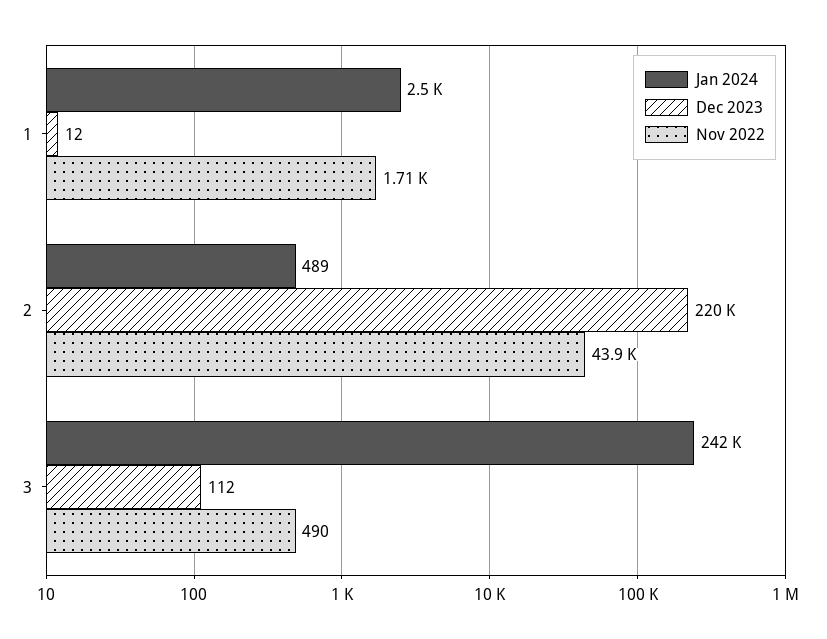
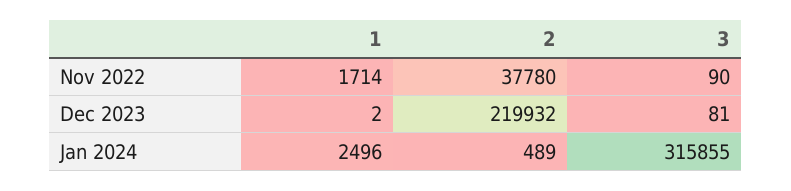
  {
    "Jan 2024": {
      "1": 2496,
      "2": 489,
-     "3": 242000
+     "3": 315855
    },
    "Dec 2023": {
-     "1": 12,
+     "1": 2,
      "2": 219932,
-     "3": 112
+     "3": 81
    },
    "Nov 2022": {
      "1": 1714,
-     "2": 43900,
+     "2": 37780,
-     "3": 490
+     "3": 90
    }
  }

